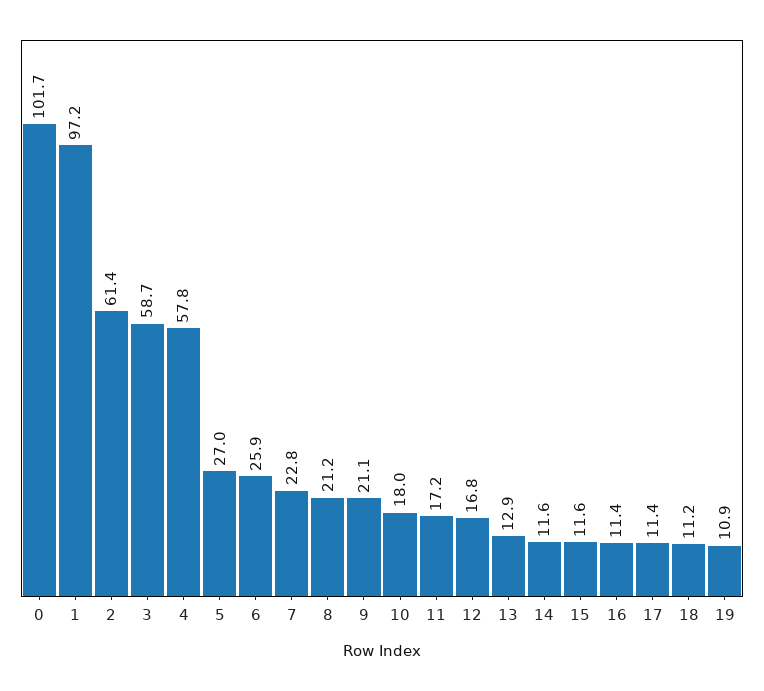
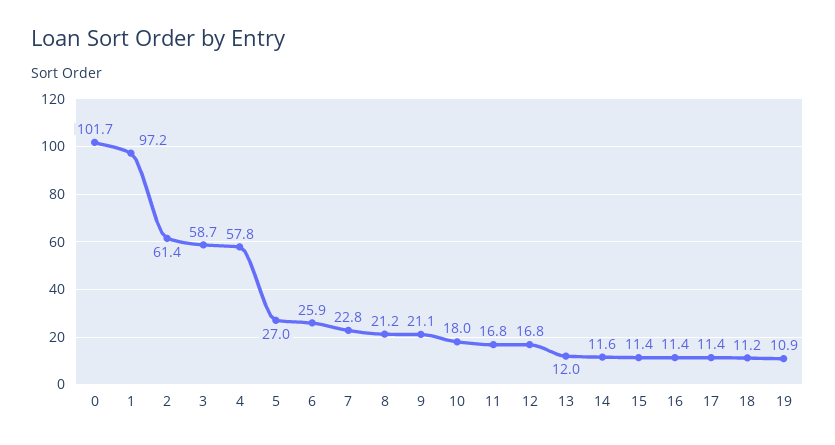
  {
    "0": 101.7,
    "1": 97.2,
    "2": 61.4,
    "3": 58.7,
    "4": 57.8,
    "5": 27,
    "6": 25.9,
    "7": 22.8,
    "8": 21.2,
    "9": 21.1,
    "10": 18,
-   "11": 17.2,
+   "11": 16.8,
    "12": 16.8,
-   "13": 12.9,
+   "13": 12,
    "14": 11.6,
-   "15": 11.6,
+   "15": 11.4,
    "16": 11.4,
    "17": 11.4,
    "18": 11.2,
    "19": 10.9
  }

